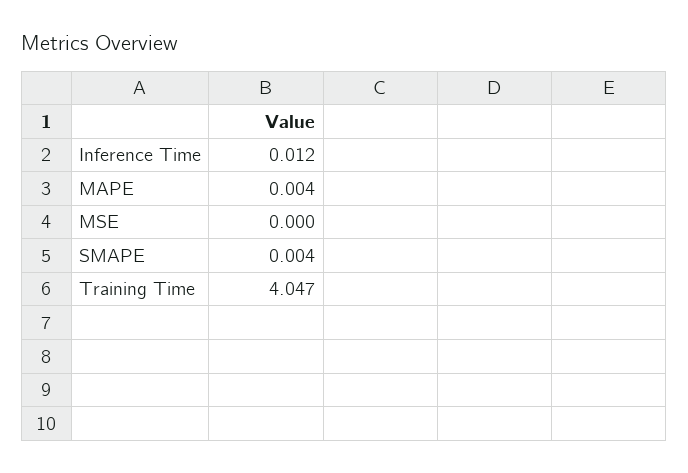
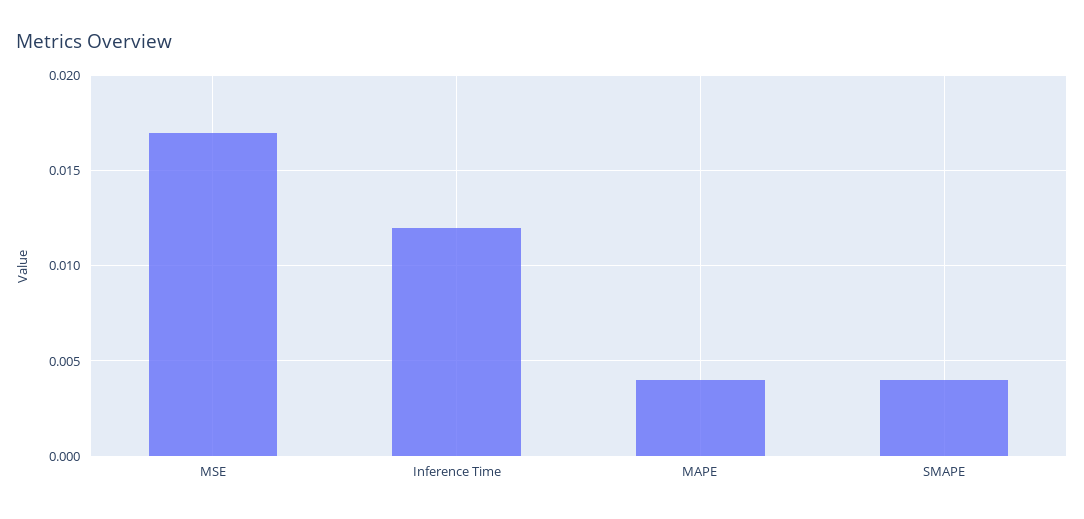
  {
    "Inference Time": 0.012,
    "MAPE": 0.004,
-   "MSE": 0,
+   "MSE": 0.017,
-   "SMAPE": 0.004,
+   "SMAPE": 0.004
-   "Training Time": 4.047
  }

